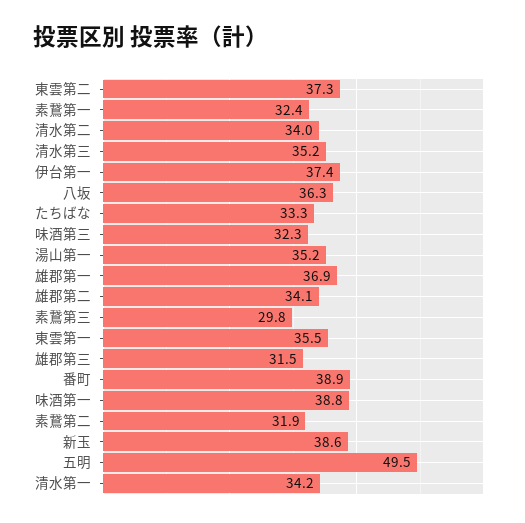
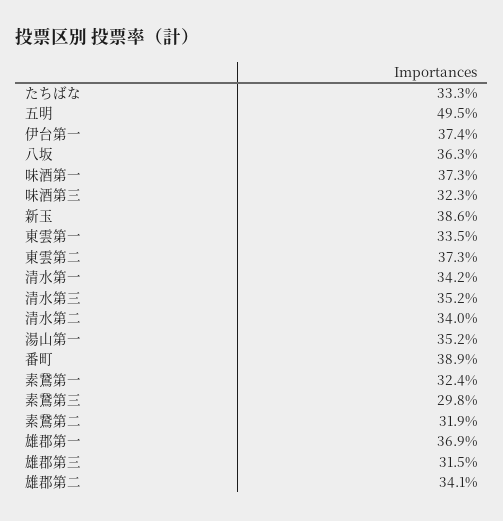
  {
    "東雲第二": 37.3,
    "素鵞第一": 32.4,
    "清水第二": 34,
    "清水第三": 35.2,
    "伊台第一": 37.4,
    "八坂": 36.3,
    "たちばな": 33.3,
    "味酒第三": 32.3,
    "湯山第一": 35.2,
    "雄郡第一": 36.9,
    "雄郡第二": 34.1,
    "素鵞第三": 29.8,
-   "東雲第一": 35.5,
+   "東雲第一": 33.5,
    "雄郡第三": 31.5,
    "番町": 38.9,
-   "味酒第一": 38.8,
+   "味酒第一": 37.3,
    "素鵞第二": 31.9,
    "新玉": 38.6,
    "五明": 49.5,
    "清水第一": 34.2
  }

